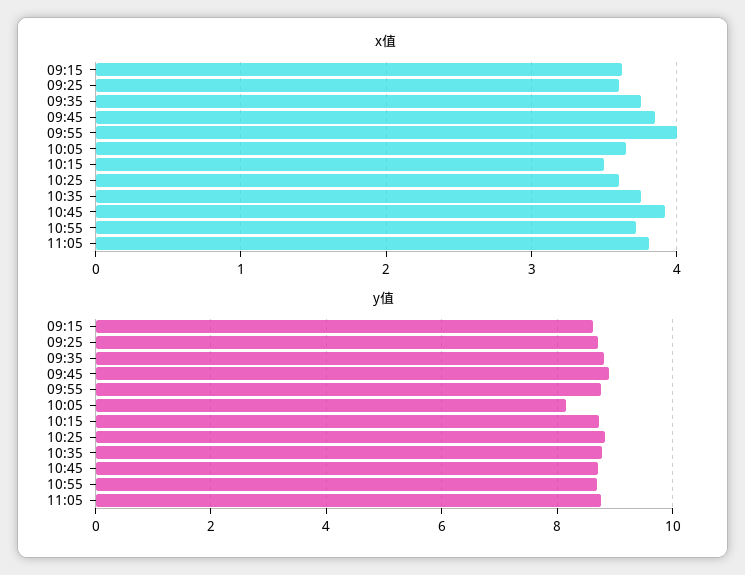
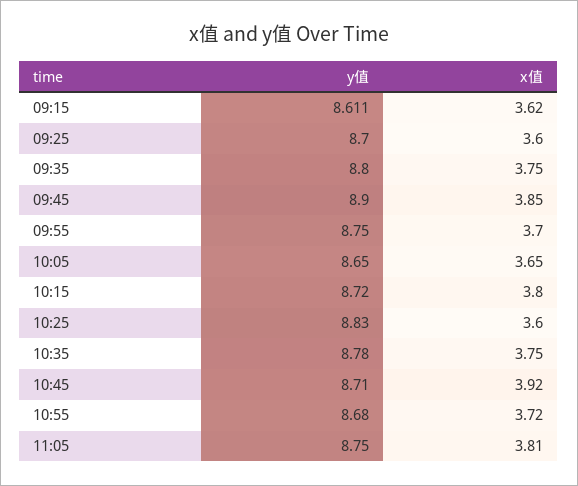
  {
    "x值": {
      "09:15": 3.62,
      "09:25": 3.6,
      "09:35": 3.75,
      "09:45": 3.85,
-     "09:55": 4,
+     "09:55": 3.7,
      "10:05": 3.65,
-     "10:15": 3.5,
+     "10:15": 3.8,
      "10:25": 3.6,
      "10:35": 3.75,
      "10:45": 3.92,
      "10:55": 3.72,
      "11:05": 3.81
    },
    "y值": {
      "09:15": 8.611,
      "09:25": 8.7,
      "09:35": 8.8,
      "09:45": 8.9,
      "09:55": 8.75,
-     "10:05": 8.2,
+     "10:05": 8.65,
      "10:15": 8.72,
      "10:25": 8.83,
      "10:35": 8.78,
      "10:45": 8.71,
      "10:55": 8.68,
      "11:05": 8.75
    }
  }

